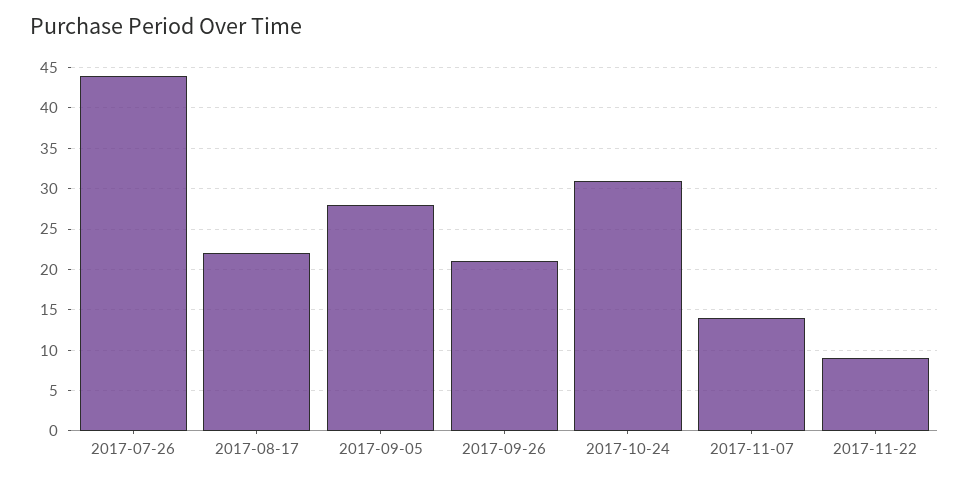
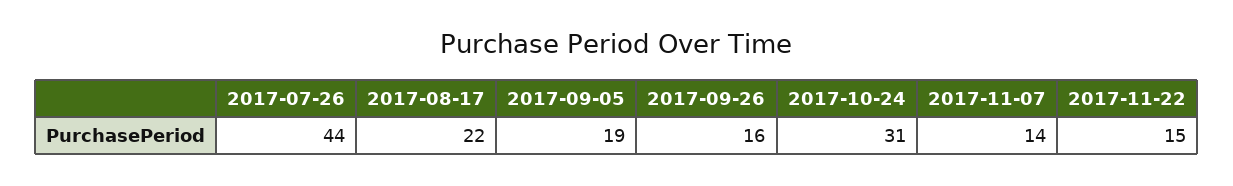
  {
    "2017-07-26": 44,
    "2017-08-17": 22,
-   "2017-09-05": 28,
+   "2017-09-05": 19,
-   "2017-09-26": 21,
+   "2017-09-26": 16,
    "2017-10-24": 31,
    "2017-11-07": 14,
-   "2017-11-22": 9
+   "2017-11-22": 15
  }

